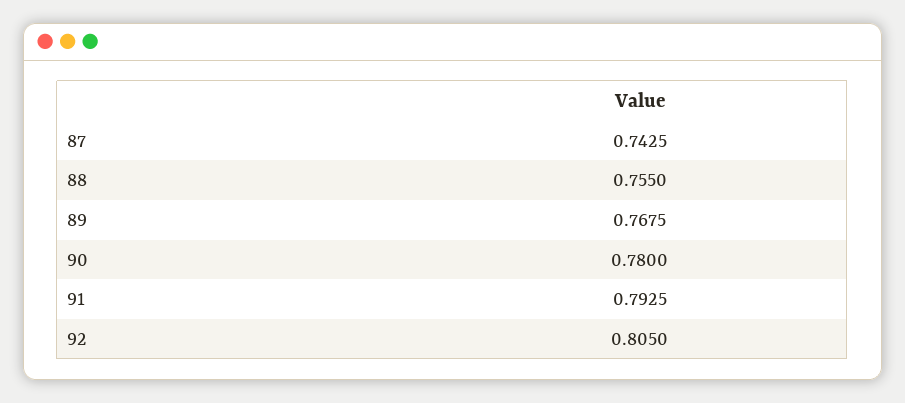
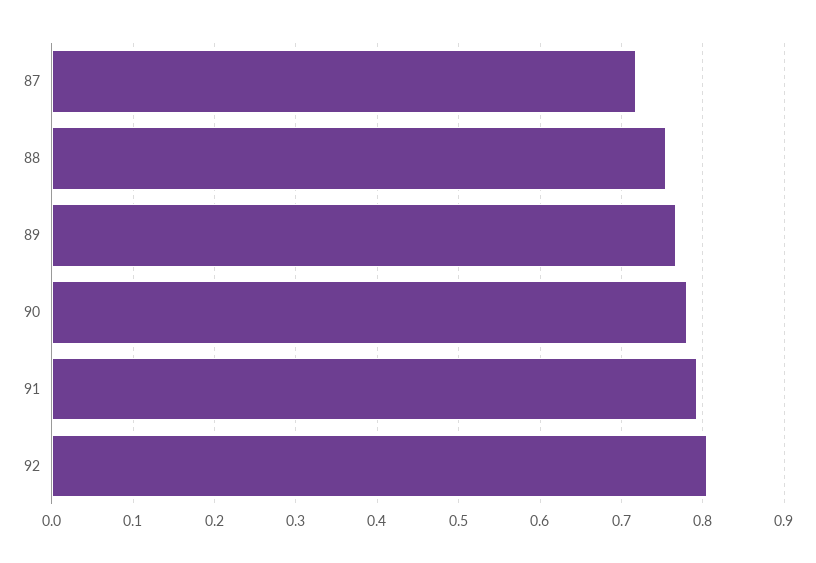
  {
-   "87": 0.7425,
+   "87": 0.72,
    "88": 0.755,
    "89": 0.7675,
    "90": 0.78,
    "91": 0.7925,
    "92": 0.805
  }

